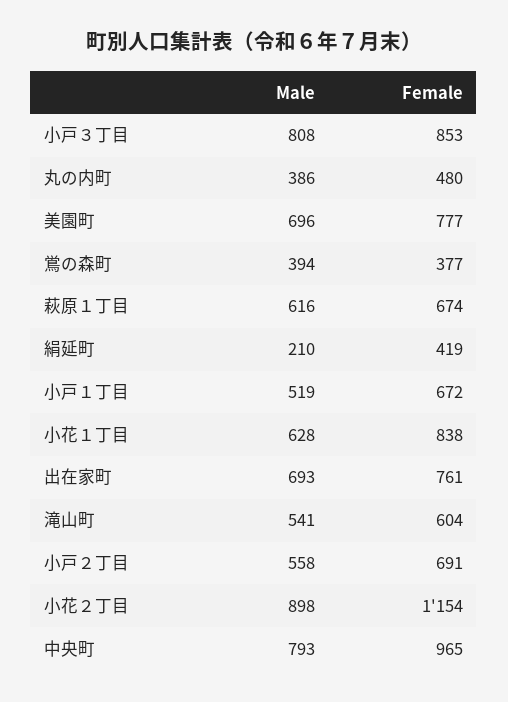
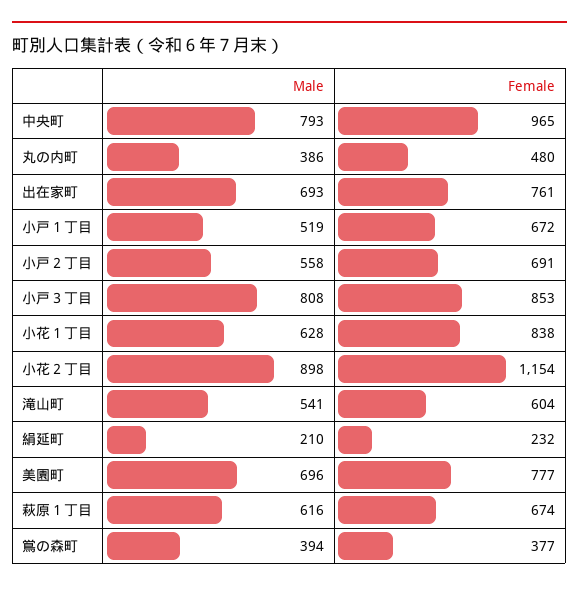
  {
    "Male": {
      "小戸３丁目": 808,
      "丸の内町": 386,
      "美園町": 696,
      "鴬の森町": 394,
      "萩原１丁目": 616,
      "絹延町": 210,
      "小戸１丁目": 519,
      "小花１丁目": 628,
      "出在家町": 693,
      "滝山町": 541,
      "小戸２丁目": 558,
      "小花２丁目": 898,
      "中央町": 793
    },
    "Female": {
      "小戸３丁目": 853,
      "丸の内町": 480,
      "美園町": 777,
      "鴬の森町": 377,
      "萩原１丁目": 674,
-     "絹延町": 419,
+     "絹延町": 232,
      "小戸１丁目": 672,
      "小花１丁目": 838,
      "出在家町": 761,
      "滝山町": 604,
      "小戸２丁目": 691,
      "小花２丁目": 1154,
      "中央町": 965
    }
  }

